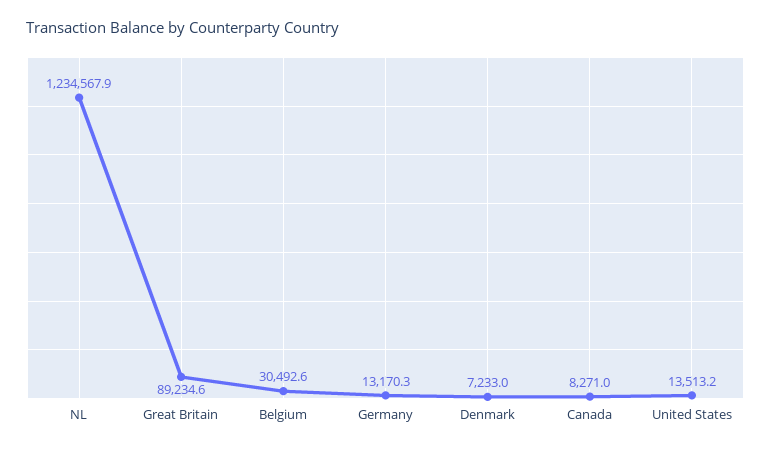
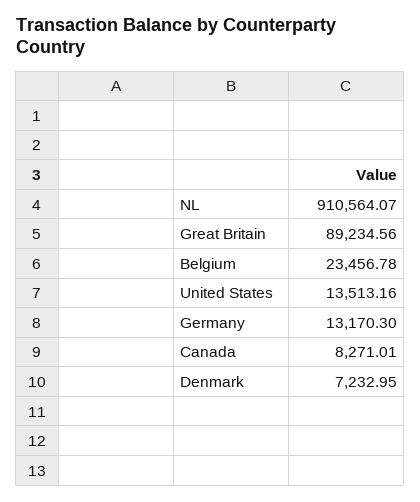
  {
-   "NL": 1234567.9,
+   "NL": 910564.07,
    "Great Britain": 89234.56,
-   "Belgium": 30492.6,
+   "Belgium": 23456.78,
    "Germany": 13170.3,
    "Denmark": 7232.95,
    "Canada": 8271.01,
    "United States": 13513.16
  }

